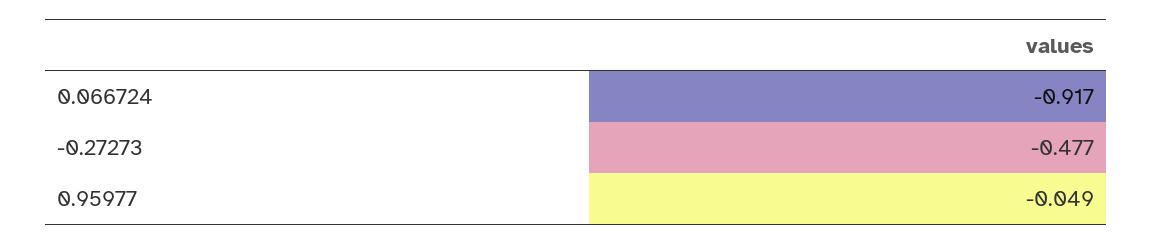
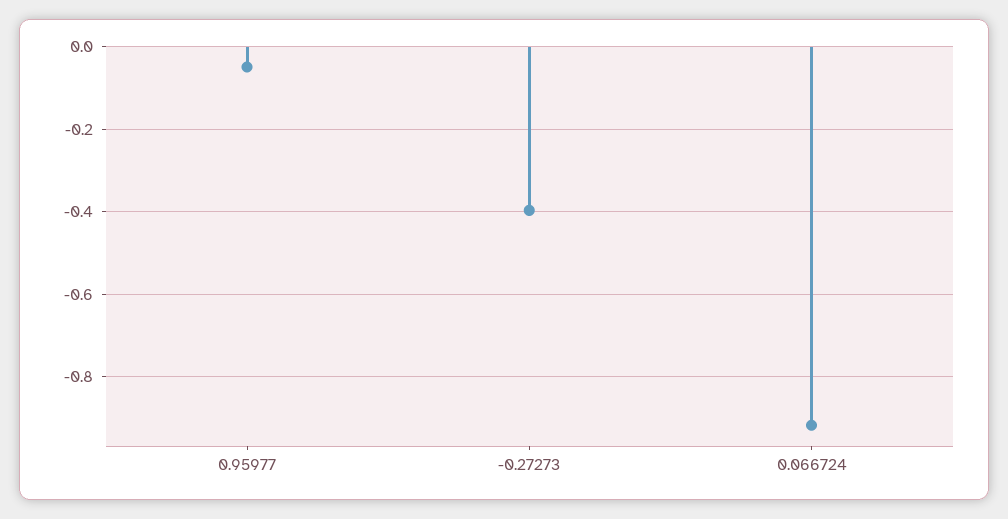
  {
    "0.066724": -0.917,
-   "-0.27273": -0.477,
+   "-0.27273": -0.4,
    "0.95977": -0.049
  }

